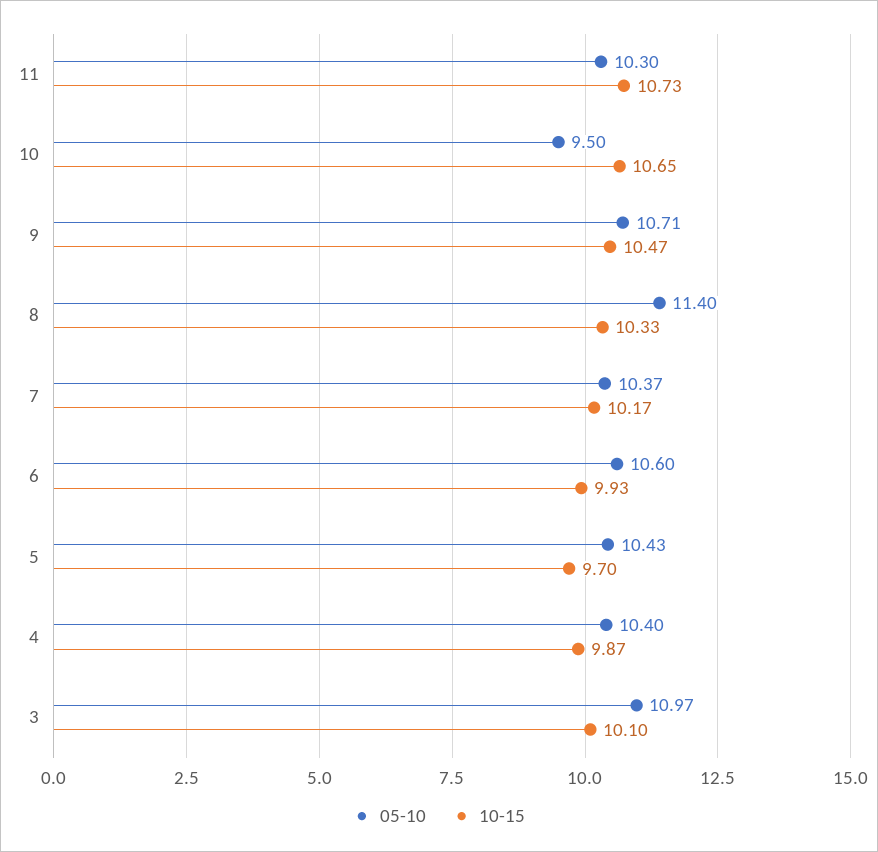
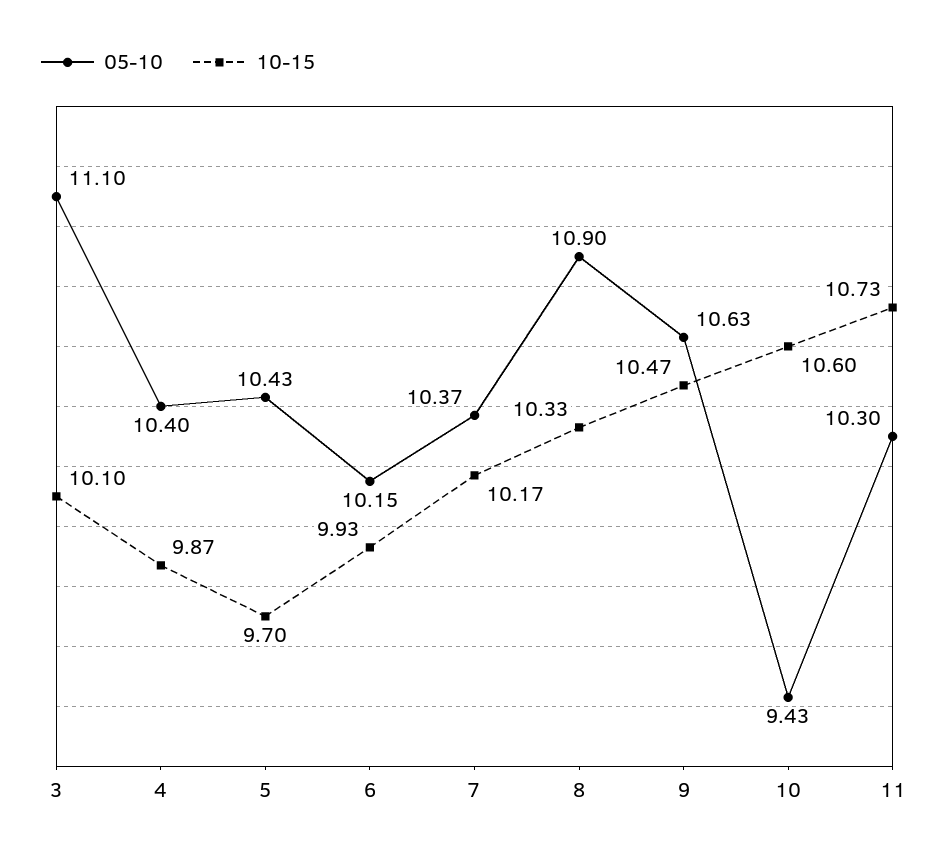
  {
    "05-10": {
      "11": 10.3,
-     "10": 9.5,
+     "10": 9.43,
-     "9": 10.71,
+     "9": 10.63,
-     "8": 11.4,
+     "8": 10.9,
      "7": 10.37,
-     "6": 10.6,
+     "6": 10.15,
      "5": 10.43,
      "4": 10.4,
-     "3": 10.97
+     "3": 11.1
    },
    "10-15": {
      "11": 10.73,
-     "10": 10.65,
+     "10": 10.6,
      "9": 10.47,
      "8": 10.33,
      "7": 10.17,
      "6": 9.93,
      "5": 9.7,
      "4": 9.87,
      "3": 10.1
    }
  }

